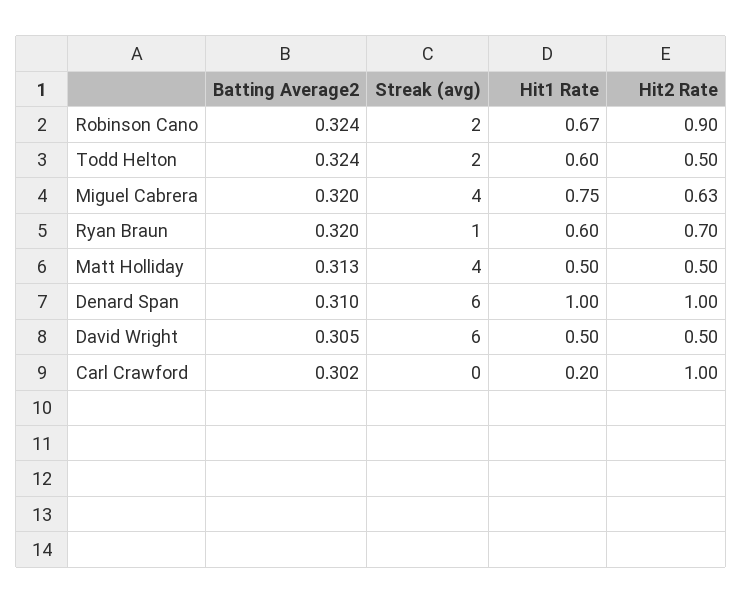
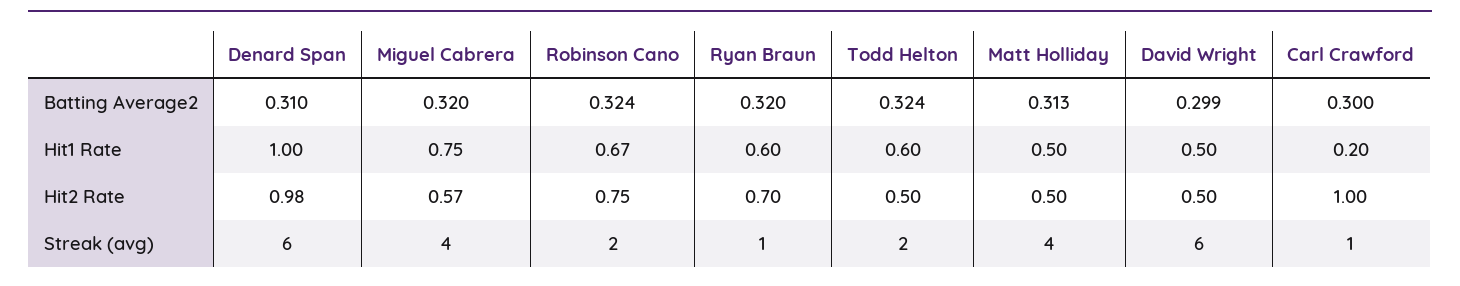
  {
    "Batting Average2": {
      "Robinson Cano": 0.324,
      "Todd Helton": 0.324,
      "Miguel Cabrera": 0.32,
      "Ryan Braun": 0.32,
      "Matt Holliday": 0.313,
      "Denard Span": 0.31,
-     "David Wright": 0.305,
+     "David Wright": 0.299,
-     "Carl Crawford": 0.302
+     "Carl Crawford": 0.3
    },
    "Streak (avg)": {
      "Robinson Cano": 2,
      "Todd Helton": 2,
      "Miguel Cabrera": 4,
      "Ryan Braun": 1,
      "Matt Holliday": 4,
      "Denard Span": 6,
      "David Wright": 6,
-     "Carl Crawford": 0
+     "Carl Crawford": 1
    },
    "Hit1 Rate": {
      "Robinson Cano": 0.67,
      "Todd Helton": 0.6,
      "Miguel Cabrera": 0.75,
      "Ryan Braun": 0.6,
      "Matt Holliday": 0.5,
      "Denard Span": 1,
      "David Wright": 0.5,
      "Carl Crawford": 0.2
    },
    "Hit2 Rate": {
-     "Robinson Cano": 0.9,
+     "Robinson Cano": 0.75,
      "Todd Helton": 0.5,
-     "Miguel Cabrera": 0.63,
+     "Miguel Cabrera": 0.57,
      "Ryan Braun": 0.7,
      "Matt Holliday": 0.5,
-     "Denard Span": 1,
+     "Denard Span": 0.98,
      "David Wright": 0.5,
      "Carl Crawford": 1
    }
  }

